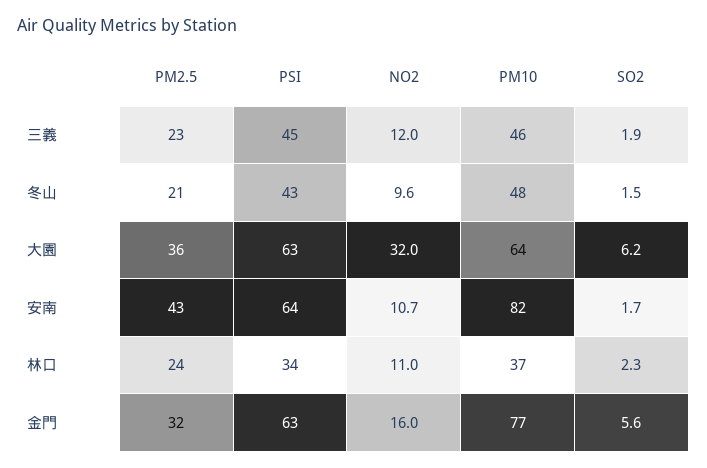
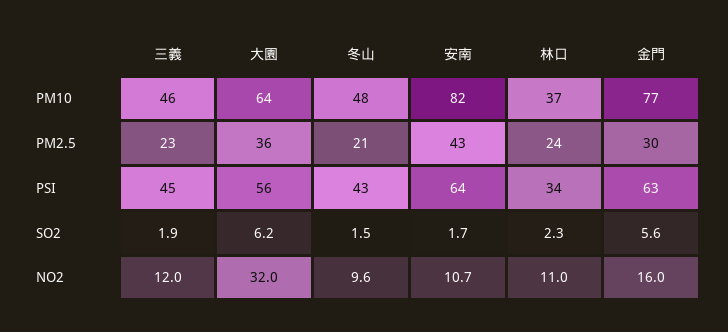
  {
    "PM2.5": {
      "三義": 23,
      "冬山": 21,
      "大園": 36,
      "安南": 43,
      "林口": 24,
-     "金門": 32
+     "金門": 30
    },
    "PSI": {
      "三義": 45,
      "冬山": 43,
-     "大園": 63,
+     "大園": 56,
      "安南": 64,
      "林口": 34,
      "金門": 63
    },
    "NO2": {
      "三義": 12,
      "冬山": 9.6,
      "大園": 32,
      "安南": 10.7,
      "林口": 11,
      "金門": 16
    },
    "PM10": {
      "三義": 46,
      "冬山": 48,
      "大園": 64,
      "安南": 82,
      "林口": 37,
      "金門": 77
    },
    "SO2": {
      "三義": 1.9,
      "冬山": 1.5,
      "大園": 6.2,
      "安南": 1.7,
      "林口": 2.3,
      "金門": 5.6
    }
  }

